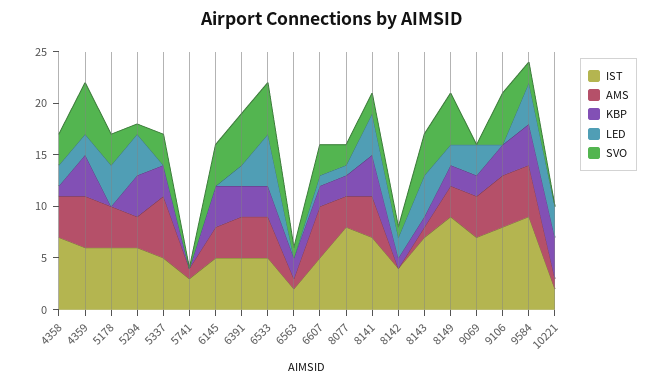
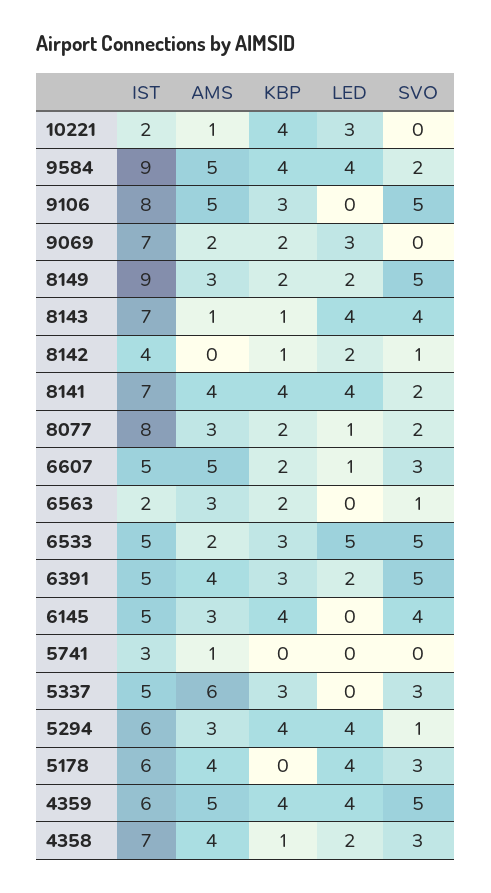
  {
    "IST": {
      "4358": 7,
      "4359": 6,
      "5178": 6,
      "5294": 6,
      "5337": 5,
      "5741": 3,
      "6145": 5,
      "6391": 5,
      "6533": 5,
      "6563": 2,
      "6607": 5,
      "8077": 8,
      "8141": 7,
      "8142": 4,
      "8143": 7,
      "8149": 9,
      "9069": 7,
      "9106": 8,
      "9584": 9,
      "10221": 2
    },
    "AMS": {
      "4358": 4,
      "4359": 5,
      "5178": 4,
      "5294": 3,
      "5337": 6,
      "5741": 1,
      "6145": 3,
      "6391": 4,
-     "6533": 4,
+     "6533": 2,
-     "6563": 1,
+     "6563": 3,
      "6607": 5,
      "8077": 3,
      "8141": 4,
      "8142": 0,
      "8143": 1,
      "8149": 3,
-     "9069": 4,
+     "9069": 2,
      "9106": 5,
      "9584": 5,
      "10221": 1
    },
    "KBP": {
      "4358": 1,
      "4359": 4,
      "5178": 0,
      "5294": 4,
      "5337": 3,
      "5741": 0,
      "6145": 4,
      "6391": 3,
      "6533": 3,
      "6563": 2,
      "6607": 2,
      "8077": 2,
      "8141": 4,
      "8142": 1,
      "8143": 1,
      "8149": 2,
      "9069": 2,
      "9106": 3,
      "9584": 4,
      "10221": 4
    },
    "LED": {
      "4358": 2,
-     "4359": 2,
+     "4359": 4,
      "5178": 4,
      "5294": 4,
      "5337": 0,
      "5741": 0,
      "6145": 0,
      "6391": 2,
      "6533": 5,
      "6563": 0,
      "6607": 1,
      "8077": 1,
      "8141": 4,
      "8142": 2,
      "8143": 4,
      "8149": 2,
      "9069": 3,
      "9106": 0,
      "9584": 4,
      "10221": 3
    },
    "SVO": {
      "4358": 3,
      "4359": 5,
      "5178": 3,
      "5294": 1,
      "5337": 3,
      "5741": 0,
      "6145": 4,
      "6391": 5,
      "6533": 5,
      "6563": 1,
      "6607": 3,
      "8077": 2,
      "8141": 2,
      "8142": 1,
      "8143": 4,
      "8149": 5,
      "9069": 0,
      "9106": 5,
      "9584": 2,
      "10221": 0
    }
  }

